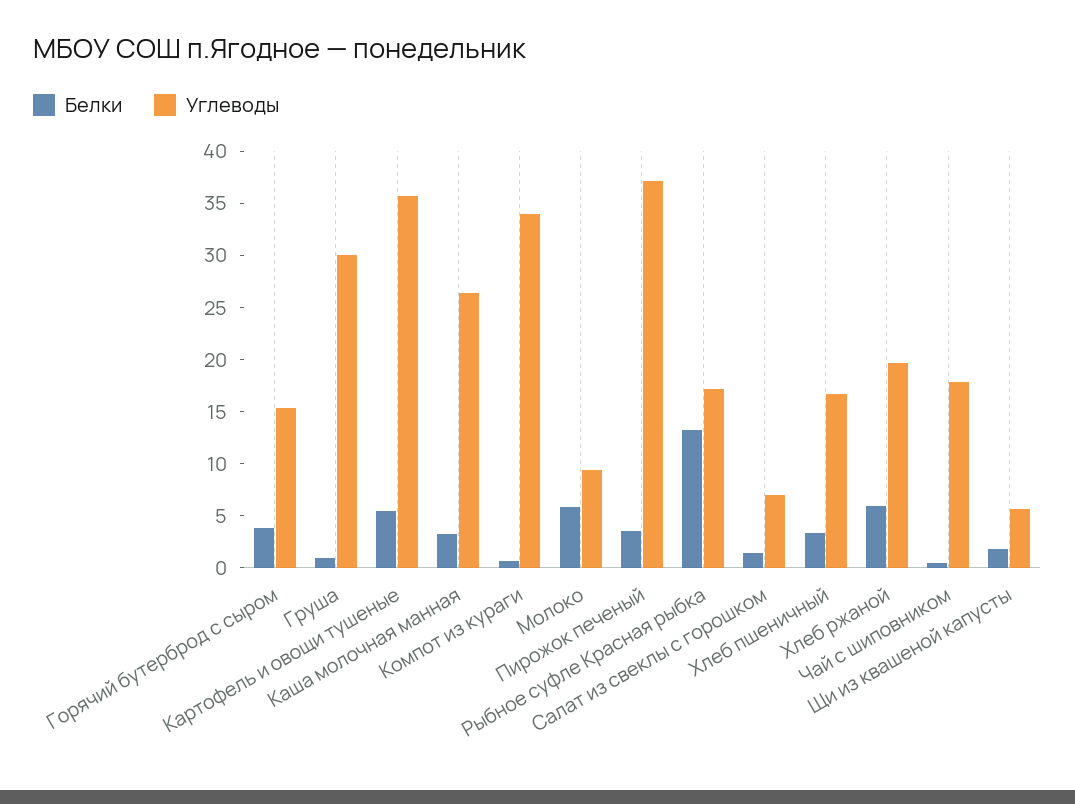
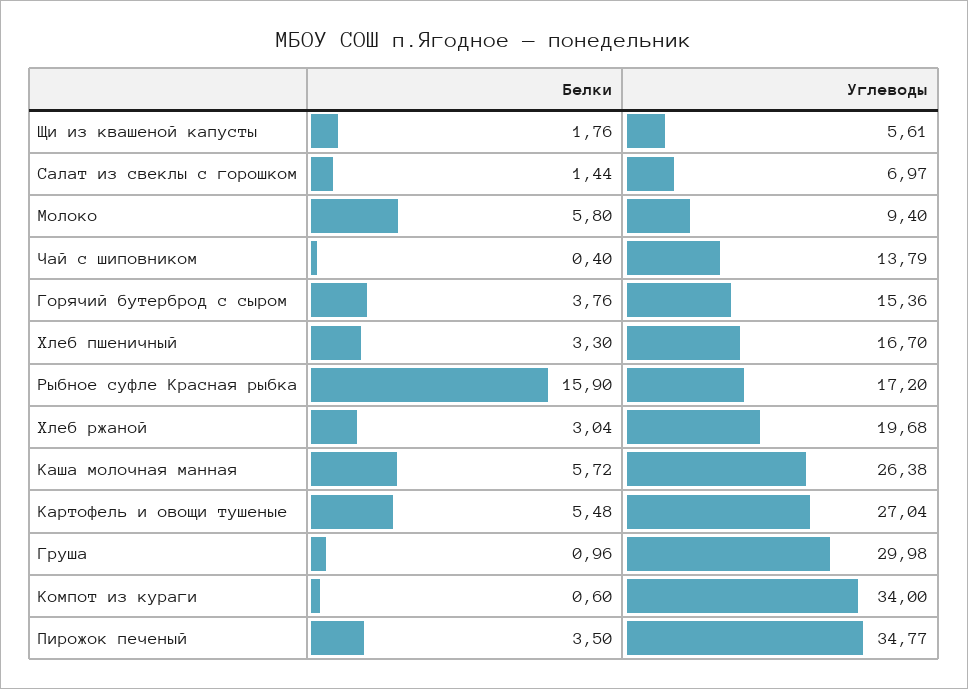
  {
    "Белки": {
      "Горячий бутерброд с сыром": 3.76,
      "Груша": 0.96,
      "Картофель и овощи тушеные": 5.48,
-     "Каша молочная манная": 3,
+     "Каша молочная манная": 5.72,
      "Компот из кураги": 0.6,
      "Молоко": 5.8,
      "Пирожок печеный": 3.5,
-     "Рыбное суфле Красная рыбка": 13,
+     "Рыбное суфле Красная рыбка": 15.9,
      "Салат из свеклы с горошком": 1.44,
      "Хлеб пшеничный": 3.3,
-     "Хлеб ржаной": 6,
+     "Хлеб ржаной": 3.04,
      "Чай с шиповником": 0.4,
      "Щи из квашеной капусты": 1.76
    },
    "Углеводы": {
      "Горячий бутерброд с сыром": 15.36,
      "Груша": 29.98,
-     "Картофель и овощи тушеные": 36,
+     "Картофель и овощи тушеные": 27.04,
      "Каша молочная манная": 26.38,
      "Компот из кураги": 34,
      "Молоко": 9.4,
-     "Пирожок печеный": 37,
+     "Пирожок печеный": 34.77,
      "Рыбное суфле Красная рыбка": 17.2,
      "Салат из свеклы с горошком": 6.97,
      "Хлеб пшеничный": 16.7,
      "Хлеб ржаной": 19.68,
-     "Чай с шиповником": 18,
+     "Чай с шиповником": 13.79,
      "Щи из квашеной капусты": 5.61
    }
  }

